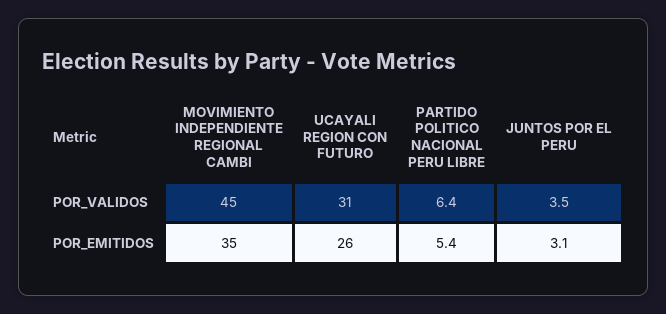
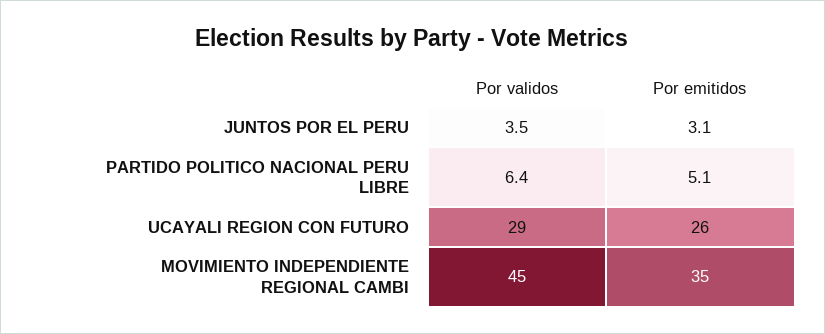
  {
    "MOVIMIENTO INDEPENDIENTE REGIONAL CAMBI": {
      "POR_VALIDOS": 45,
      "POR_EMITIDOS": 35
    },
    "UCAYALI REGION CON FUTURO": {
-     "POR_VALIDOS": 31,
+     "POR_VALIDOS": 29,
      "POR_EMITIDOS": 26
    },
    "PARTIDO POLITICO NACIONAL PERU LIBRE": {
      "POR_VALIDOS": 6.4,
-     "POR_EMITIDOS": 5.4
+     "POR_EMITIDOS": 5.1
    },
    "JUNTOS POR EL PERU": {
      "POR_VALIDOS": 3.5,
      "POR_EMITIDOS": 3.1
    }
  }

